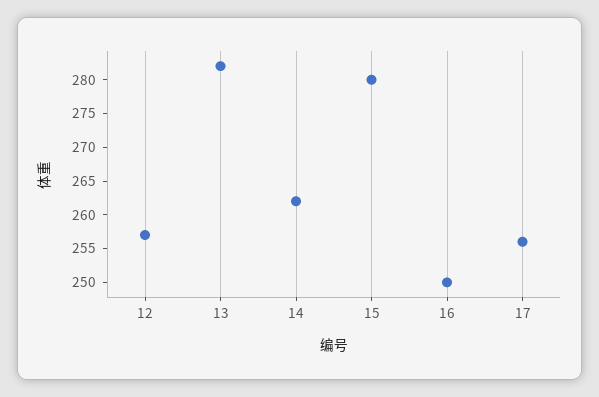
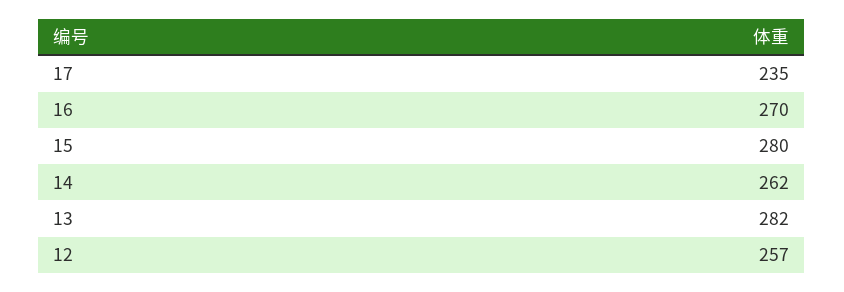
  {
    "12": 257,
    "13": 282,
    "14": 262,
    "15": 280,
-   "16": 250,
+   "16": 270,
-   "17": 255
+   "17": 235
  }

